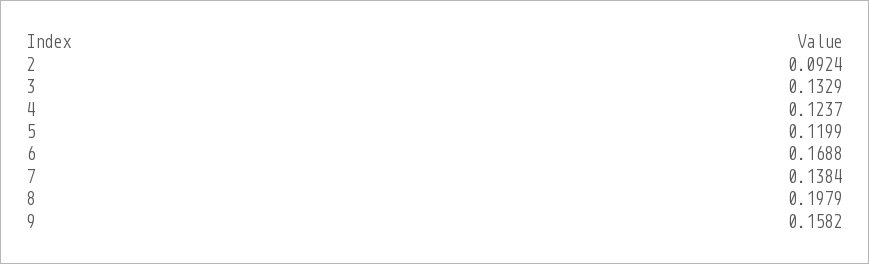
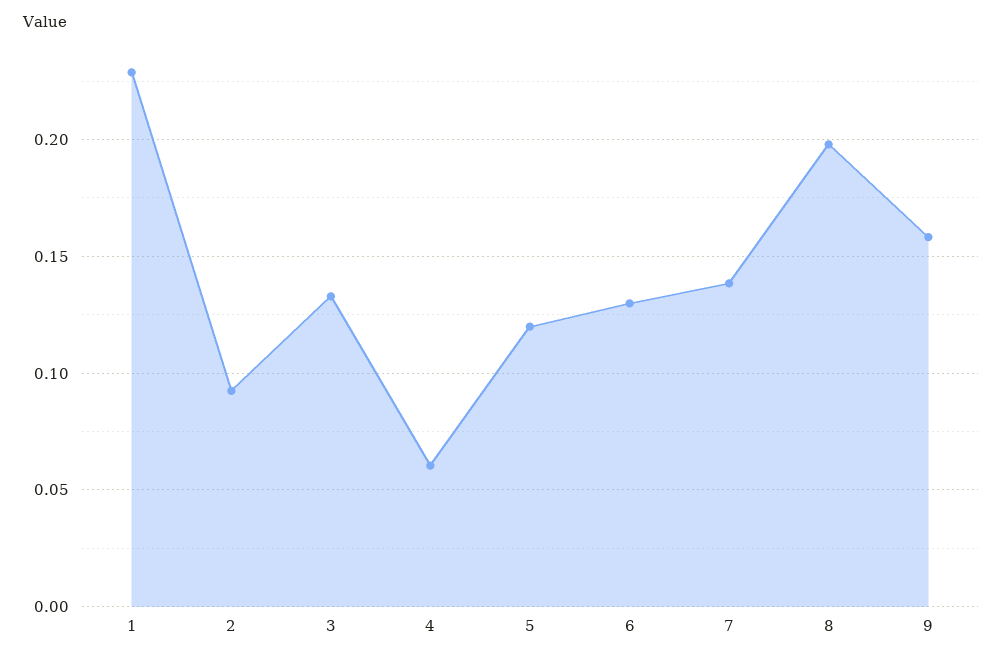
  {
    "2": 0.0924,
    "3": 0.1329,
-   "4": 0.1237,
+   "4": 0.06,
    "5": 0.1199,
-   "6": 0.1688,
+   "6": 0.13,
    "7": 0.1384,
    "8": 0.1979,
-   "9": 0.1582
+   "9": 0.1582,
+   "1": 0.23
  }

